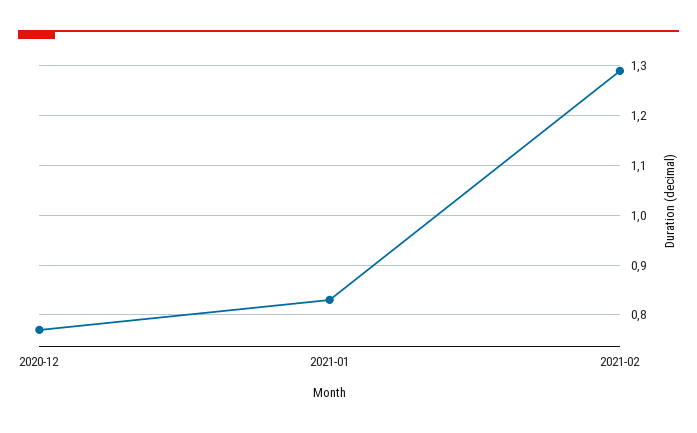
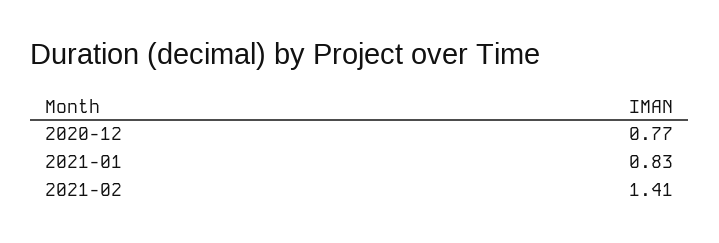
  {
    "2020-12": 0.77,
    "2021-01": 0.83,
-   "2021-02": 1.3
+   "2021-02": 1.41
  }

